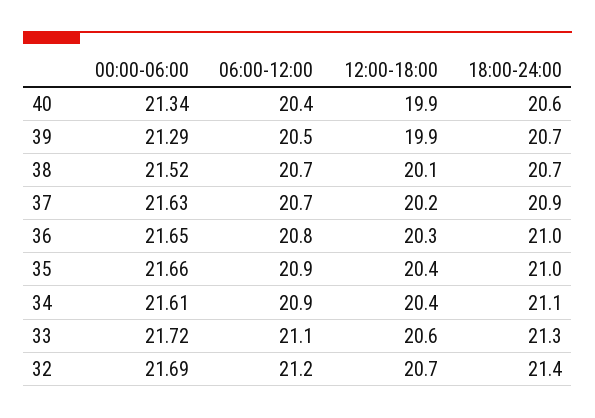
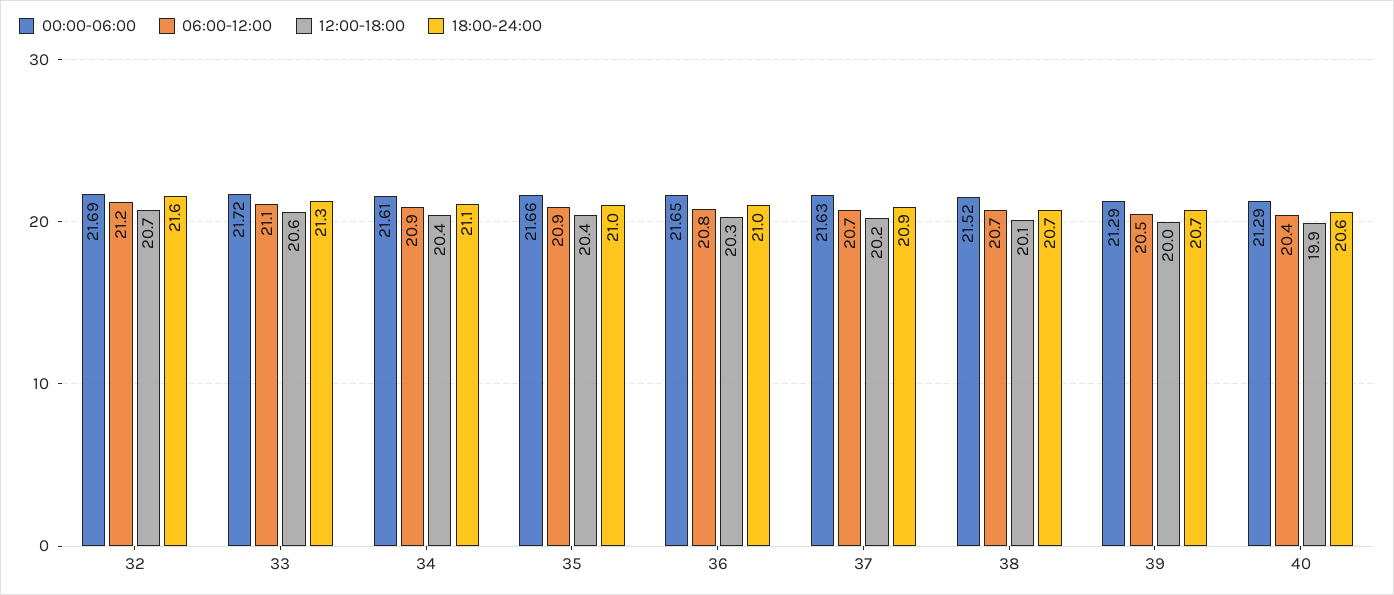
  {
    "00:00-06:00": {
-     "40": 21.34,
+     "40": 21.29,
      "39": 21.29,
      "38": 21.52,
      "37": 21.63,
      "36": 21.65,
      "35": 21.66,
      "34": 21.61,
      "33": 21.72,
      "32": 21.69
    },
    "06:00-12:00": {
      "40": 20.4,
      "39": 20.5,
      "38": 20.7,
      "37": 20.7,
      "36": 20.8,
      "35": 20.9,
      "34": 20.9,
      "33": 21.1,
      "32": 21.2
    },
    "12:00-18:00": {
      "40": 19.9,
-     "39": 19.9,
+     "39": 20,
      "38": 20.1,
      "37": 20.2,
      "36": 20.3,
      "35": 20.4,
      "34": 20.4,
      "33": 20.6,
      "32": 20.7
    },
    "18:00-24:00": {
      "40": 20.6,
      "39": 20.7,
      "38": 20.7,
      "37": 20.9,
      "36": 21,
      "35": 21,
      "34": 21.1,
      "33": 21.3,
-     "32": 21.4
+     "32": 21.6
    }
  }

